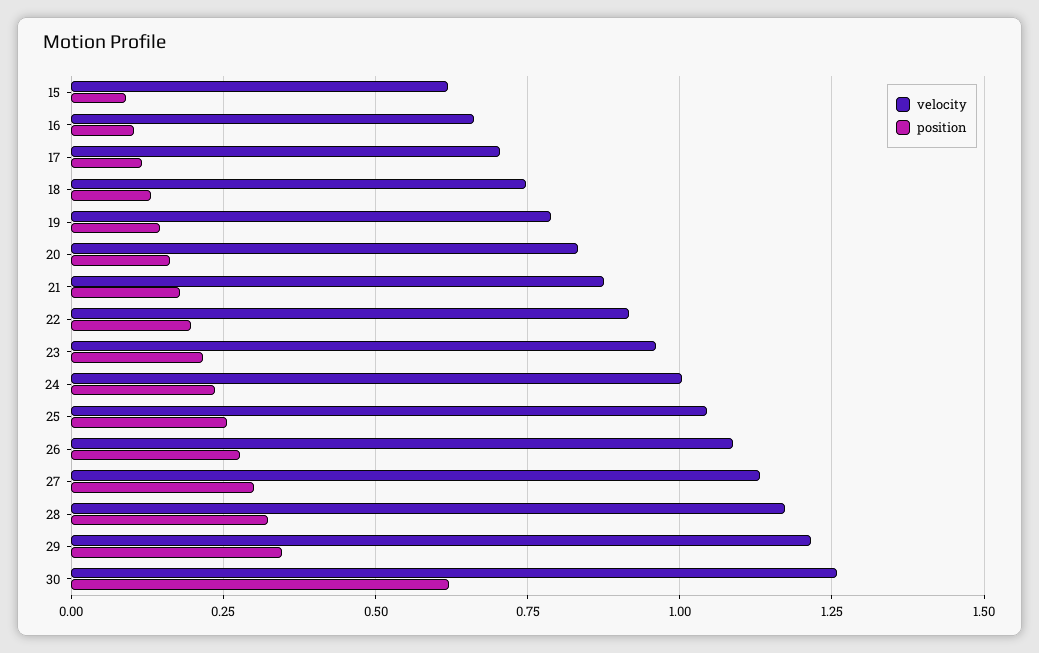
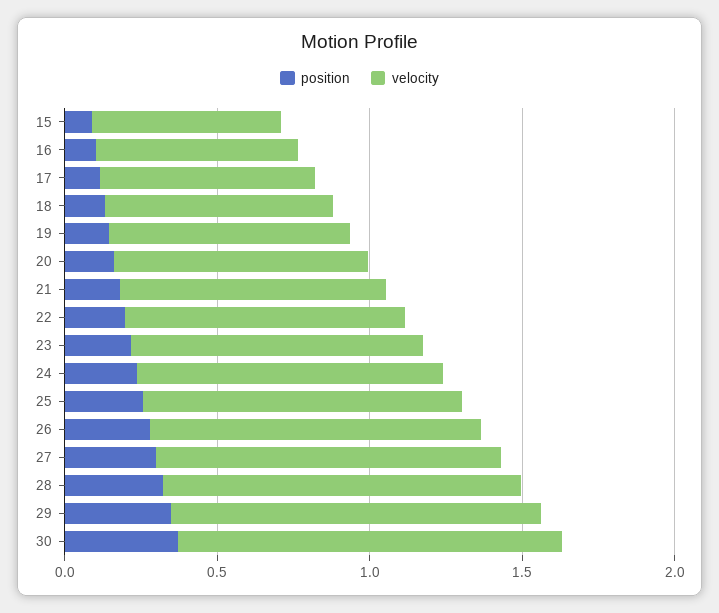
  {
    "velocity": {
      "15": 0.625,
      "16": 0.65,
      "17": 0.7,
      "18": 0.75,
      "19": 0.8,
      "20": 0.825,
      "21": 0.875,
      "22": 0.925,
      "23": 0.95,
      "24": 1,
      "25": 1.05,
      "26": 1.1,
      "27": 1.125,
      "28": 1.175,
      "29": 1.225,
      "30": 1.25
    },
    "position": {
      "15": 0.1,
      "16": 0.1,
      "17": 0.125,
      "18": 0.125,
      "19": 0.15,
      "20": 0.15,
      "21": 0.175,
      "22": 0.2,
      "23": 0.225,
      "24": 0.225,
      "25": 0.25,
      "26": 0.275,
      "27": 0.3,
      "28": 0.325,
      "29": 0.35,
-     "30": 0.625
+     "30": 0.4
    }
  }

